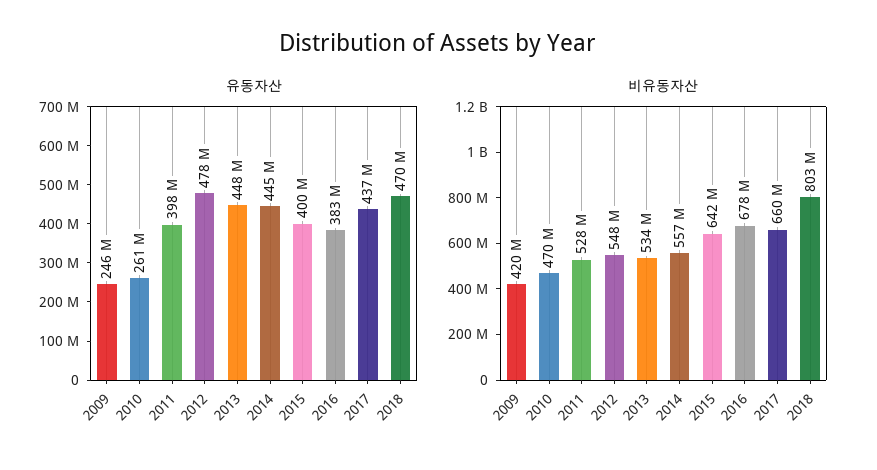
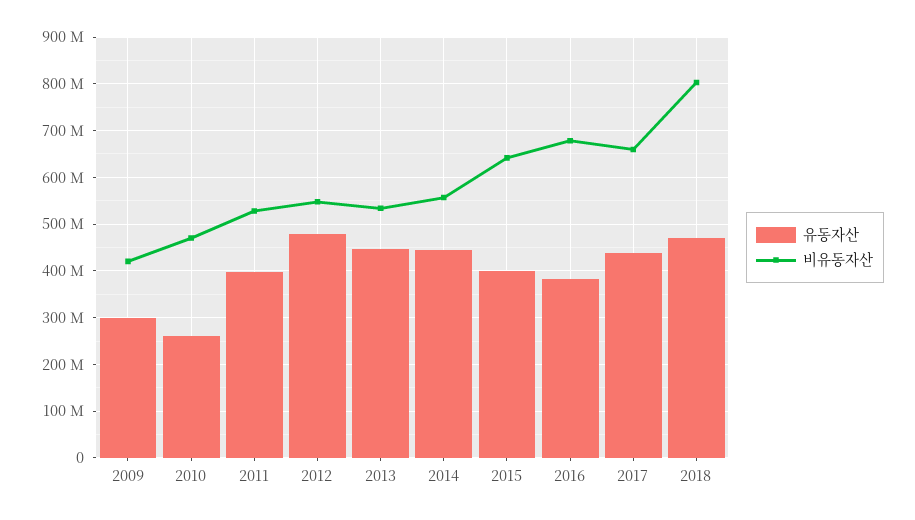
  {
    "유동자산": {
-     "2009": 246000000,
+     "2009": 300000000,
      "2010": 261000000,
      "2011": 398000000,
      "2012": 478000000,
      "2013": 448000000,
      "2014": 445000000,
      "2015": 400000000,
      "2016": 383000000,
      "2017": 437000000,
      "2018": 470000000
    },
    "비유동자산": {
      "2009": 420000000,
      "2010": 470000000,
      "2011": 528000000,
      "2012": 548000000,
      "2013": 534000000,
      "2014": 557000000,
      "2015": 642000000,
      "2016": 678000000,
      "2017": 660000000,
      "2018": 803000000
    }
  }

